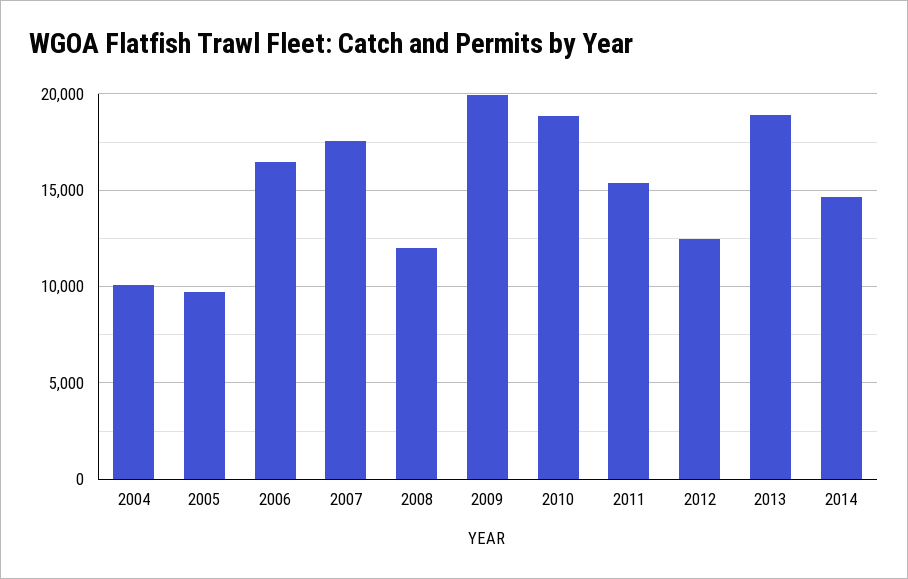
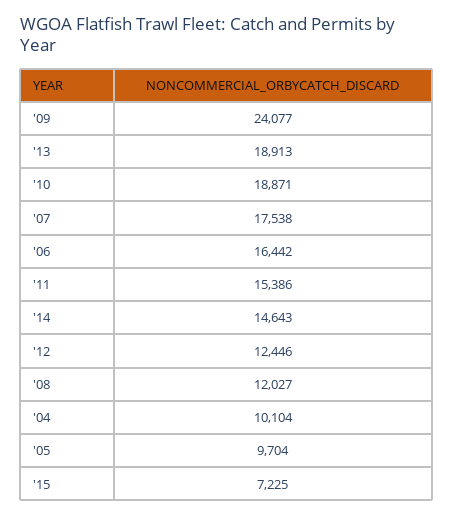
  {
    "2004": 10104,
    "2005": 9704,
    "2006": 16442,
    "2007": 17538,
    "2008": 12027,
-   "2009": 20000,
+   "2009": 24077,
    "2010": 18871,
    "2011": 15386,
    "2012": 12446,
    "2013": 18913,
-   "2014": 14643
+   "2014": 14643,
+   "'15": 7225
  }

